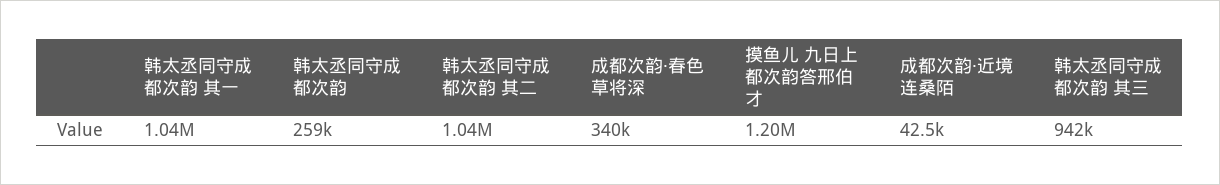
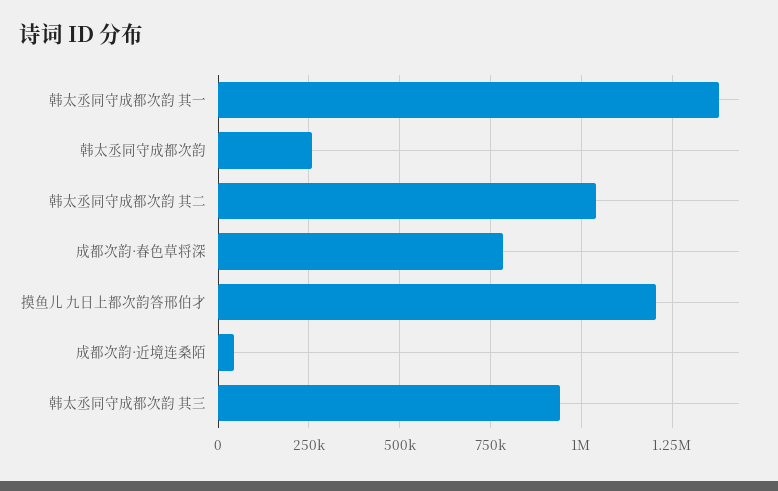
  {
-   "韩太丞同守成都次韵 其一": 1040000,
+   "韩太丞同守成都次韵 其一": 1375000,
    "韩太丞同守成都次韵": 259000,
    "韩太丞同守成都次韵 其二": 1040000,
-   "成都次韵·春色草将深": 340000,
+   "成都次韵·春色草将深": 775000,
    "摸鱼儿 九日上都次韵答邢伯才": 1200000,
    "成都次韵·近境连桑陌": 42500,
    "韩太丞同守成都次韵 其三": 942000
  }

